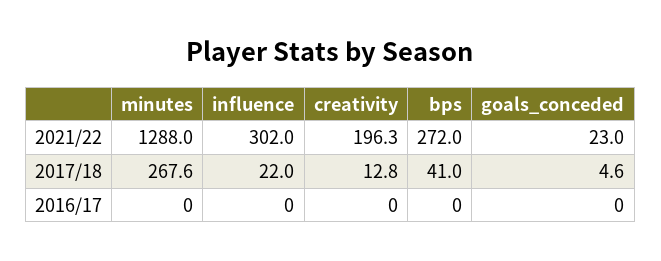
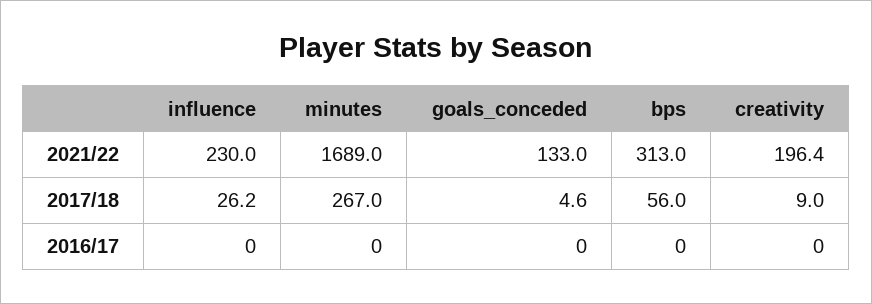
  {
    "minutes": {
-     "2021/22": 1288,
+     "2021/22": 1689,
-     "2017/18": 267.6,
+     "2017/18": 267,
      "2016/17": 0
    },
    "influence": {
-     "2021/22": 302,
+     "2021/22": 230,
-     "2017/18": 22,
+     "2017/18": 26.2,
      "2016/17": 0
    },
    "creativity": {
-     "2021/22": 196.3,
+     "2021/22": 196.4,
-     "2017/18": 12.8,
+     "2017/18": 9,
      "2016/17": 0
    },
    "bps": {
-     "2021/22": 272,
+     "2021/22": 313,
-     "2017/18": 41,
+     "2017/18": 56,
      "2016/17": 0
    },
    "goals_conceded": {
-     "2021/22": 23,
+     "2021/22": 133,
      "2017/18": 4.6,
      "2016/17": 0
    }
  }

